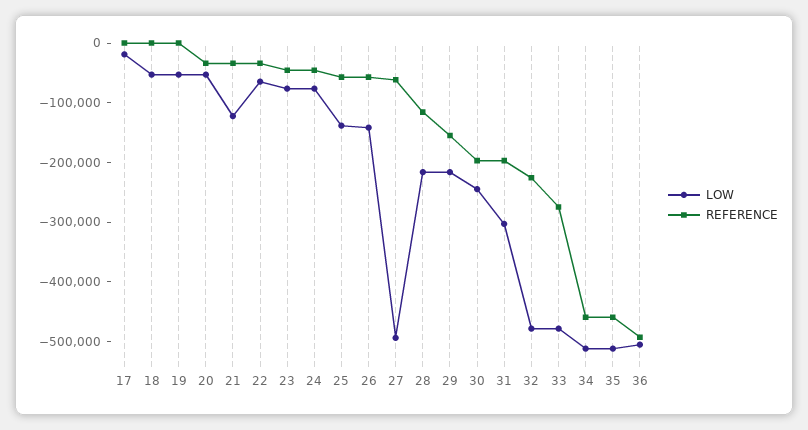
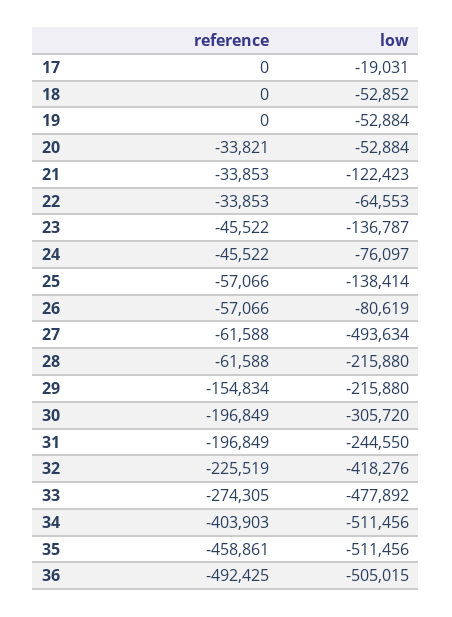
  {
    "LOW": {
      "17": -19031,
      "18": -52852,
      "19": -52884,
      "20": -52884,
      "21": -122423,
      "22": -64553,
-     "23": -80000,
+     "23": -136787,
      "24": -76097,
      "25": -138414,
-     "26": -140000,
+     "26": -80619,
      "27": -493634,
      "28": -215880,
      "29": -215880,
-     "30": -240000,
+     "30": -305720,
-     "31": -300000,
+     "31": -244550,
-     "32": -480000,
+     "32": -418276,
      "33": -477892,
      "34": -511456,
      "35": -511456,
      "36": -505015
    },
    "REFERENCE": {
      "17": 0,
      "18": 0,
      "19": 0,
      "20": -33821,
      "21": -33853,
      "22": -33853,
      "23": -45522,
      "24": -45522,
      "25": -57066,
      "26": -57066,
      "27": -61588,
-     "28": -120000,
+     "28": -61588,
      "29": -154834,
      "30": -196849,
      "31": -196849,
      "32": -225519,
      "33": -274305,
-     "34": -460000,
+     "34": -403903,
      "35": -458861,
      "36": -492425
    }
  }

